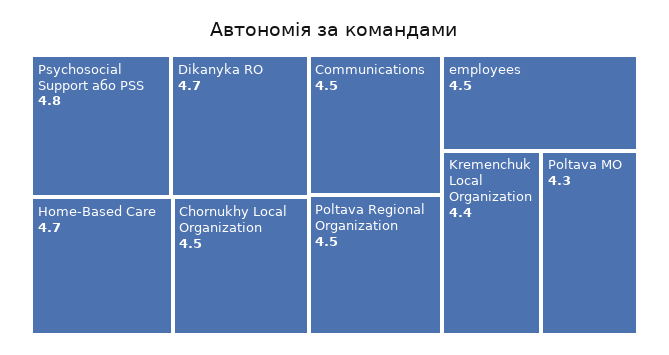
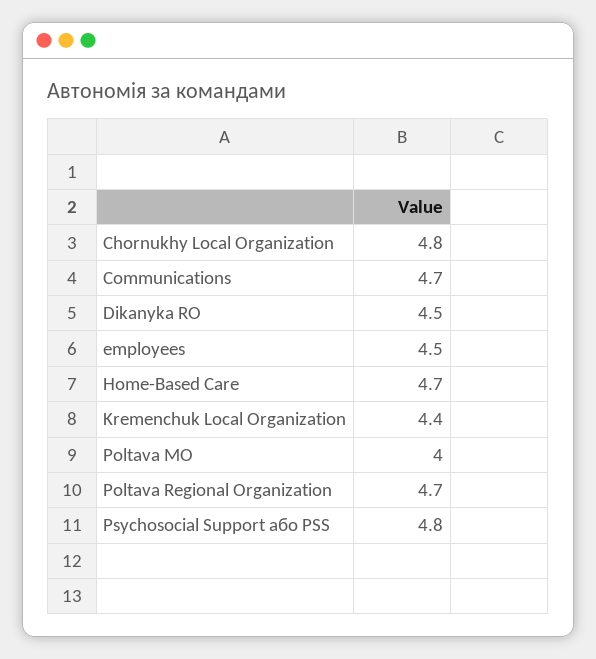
  {
    "Psychosocial Support або PSS": 4.8,
-   "Dikanyka RO": 4.7,
+   "Dikanyka RO": 4.5,
    "Home-Based Care": 4.7,
-   "Chornukhy Local Organization": 4.5,
+   "Chornukhy Local Organization": 4.8,
-   "Communications": 4.5,
+   "Communications": 4.7,
-   "Poltava Regional Organization": 4.5,
+   "Poltava Regional Organization": 4.7,
    "employees": 4.5,
    "Kremenchuk Local Organization": 4.4,
-   "Poltava MO": 4.3
+   "Poltava MO": 4
  }

